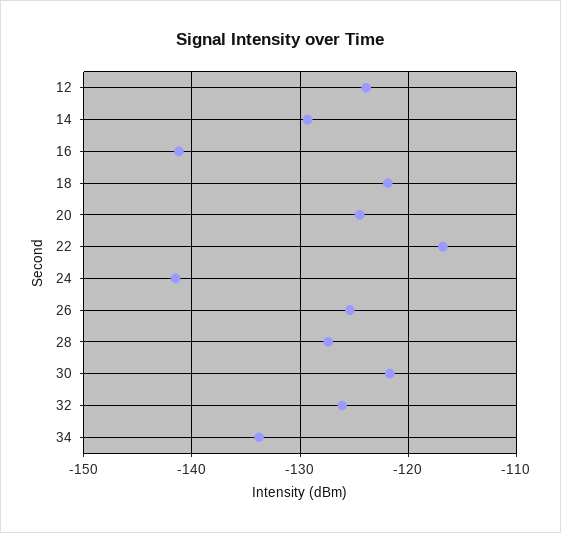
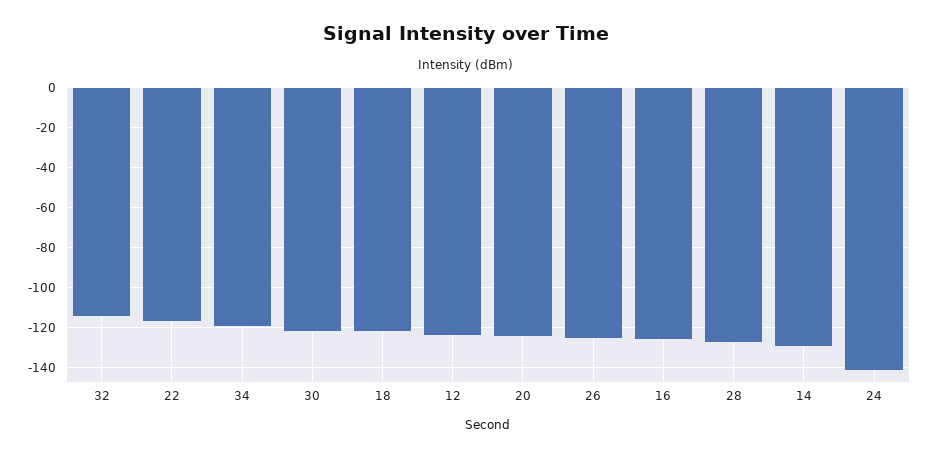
  {
    "12": -124,
    "14": -129,
-   "16": -141,
+   "16": -125,
    "18": -122,
    "20": -125,
    "22": -117,
    "24": -142,
    "26": -125,
    "28": -127,
    "30": -122,
-   "32": -126,
+   "32": -115,
-   "34": -134
+   "34": -120
  }

